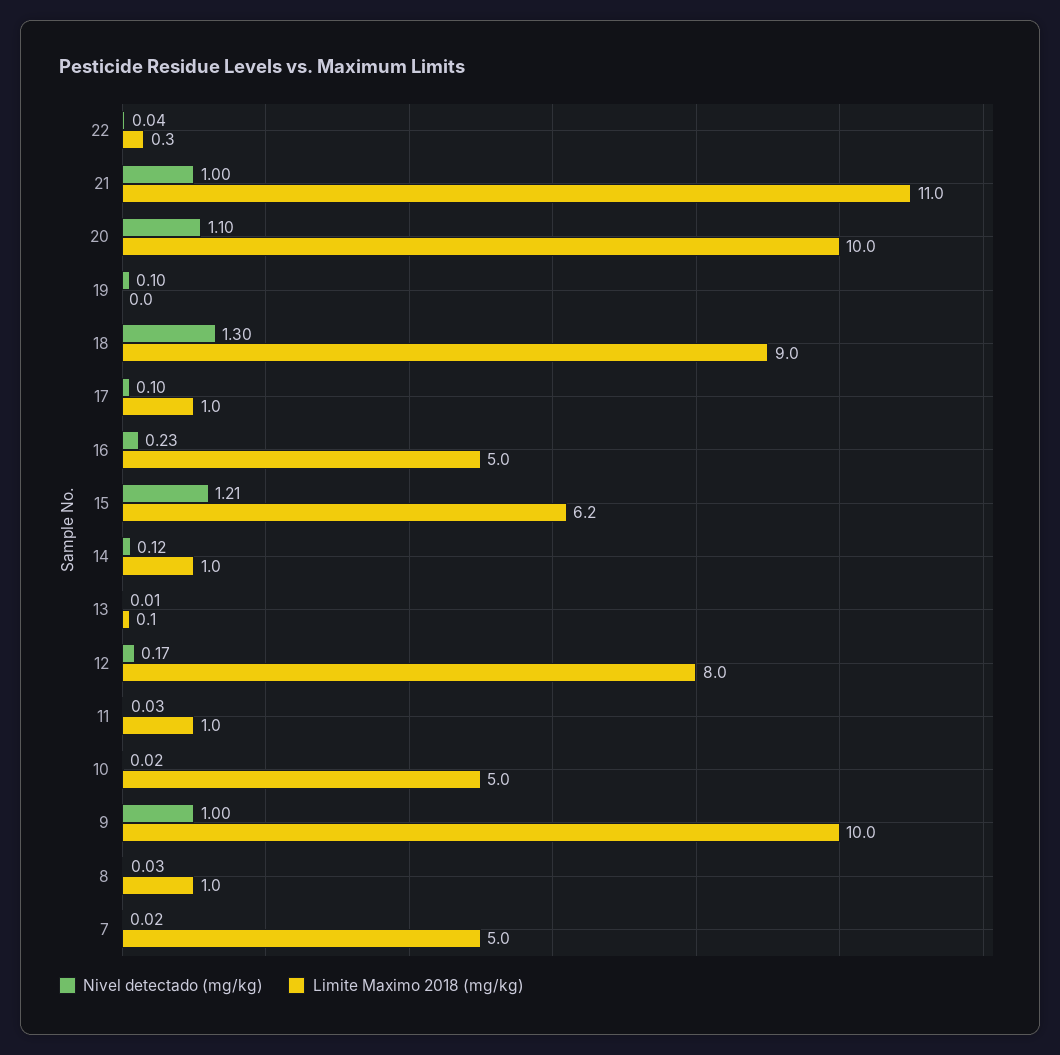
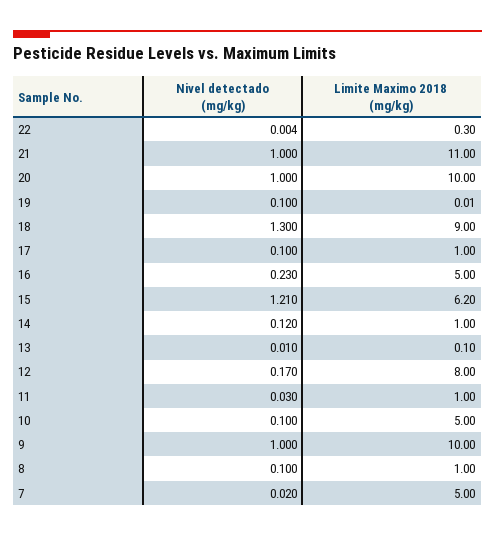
  {
    "Nivel detectado (mg/kg)": {
-     "22": 0.04,
+     "22": 0.004,
      "21": 1,
-     "20": 1.1,
+     "20": 1,
      "19": 0.1,
      "18": 1.3,
      "17": 0.1,
      "16": 0.23,
      "15": 1.21,
      "14": 0.12,
      "13": 0.01,
      "12": 0.17,
      "11": 0.03,
-     "10": 0.02,
+     "10": 0.1,
      "9": 1,
-     "8": 0.03,
+     "8": 0.1,
      "7": 0.02
    },
    "Limite Maximo 2018 (mg/kg)": {
      "22": 0.3,
      "21": 11,
      "20": 10,
      "19": 0.01,
      "18": 9,
      "17": 1,
      "16": 5,
      "15": 6.2,
      "14": 1,
      "13": 0.1,
      "12": 8,
      "11": 1,
      "10": 5,
      "9": 10,
      "8": 1,
      "7": 5
    }
  }

